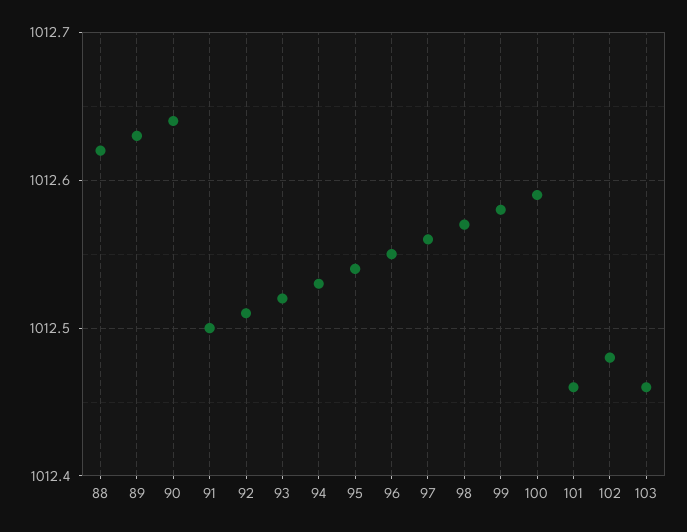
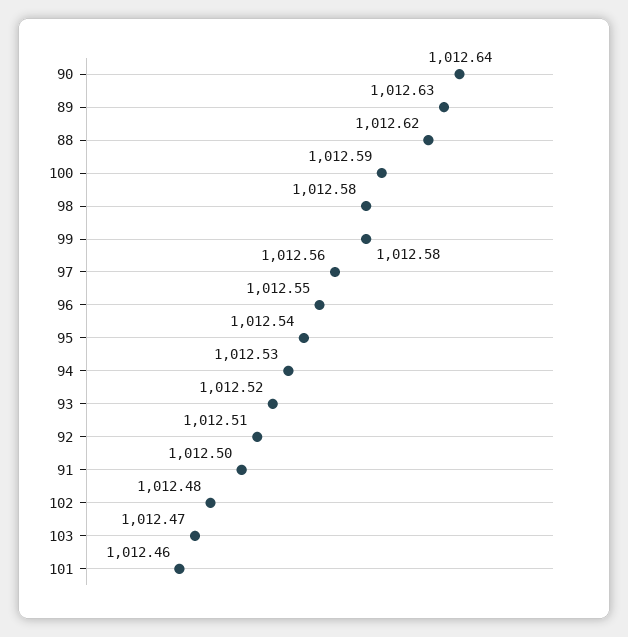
  {
    "88": 1012.62,
    "89": 1012.63,
    "90": 1012.64,
    "91": 1012.5,
    "92": 1012.51,
    "93": 1012.52,
    "94": 1012.53,
    "95": 1012.54,
    "96": 1012.55,
    "97": 1012.56,
-   "98": 1012.57,
+   "98": 1012.58,
    "99": 1012.58,
    "100": 1012.59,
    "101": 1012.46,
    "102": 1012.48,
-   "103": 1012.46
+   "103": 1012.47
  }

